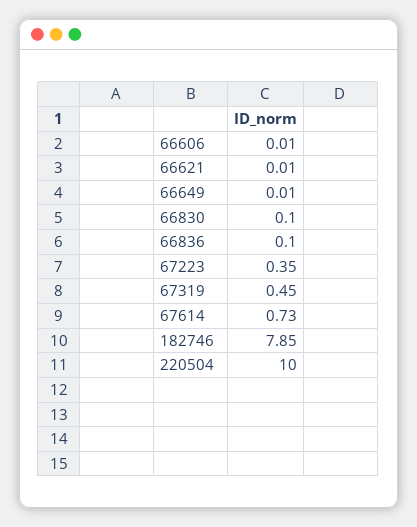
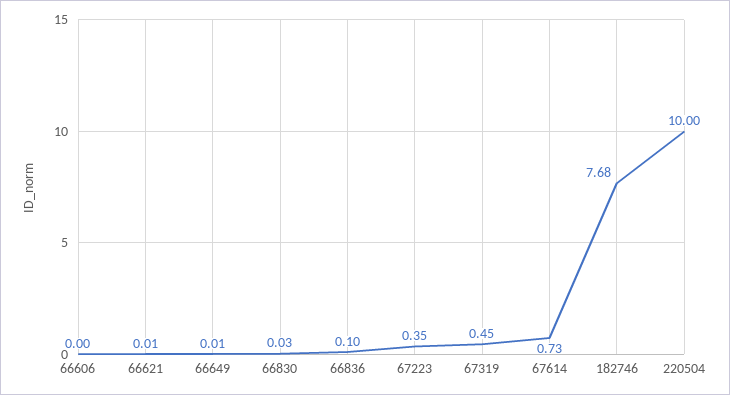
  {
-   "66606": 0.01,
+   "66606": 0,
    "66621": 0.01,
    "66649": 0.01,
-   "66830": 0.1,
+   "66830": 0.03,
    "66836": 0.1,
    "67223": 0.35,
    "67319": 0.45,
    "67614": 0.73,
-   "182746": 7.85,
+   "182746": 7.68,
    "220504": 10
  }

